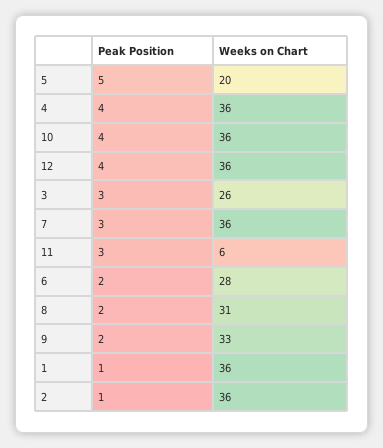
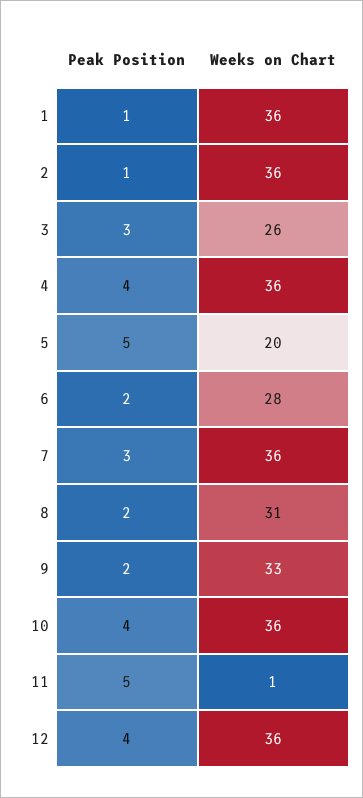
  {
    "Peak Position": {
      "5": 5,
      "4": 4,
      "10": 4,
      "12": 4,
      "3": 3,
      "7": 3,
-     "11": 3,
+     "11": 5,
      "6": 2,
      "8": 2,
      "9": 2,
      "1": 1,
      "2": 1
    },
    "Weeks on Chart": {
      "5": 20,
      "4": 36,
      "10": 36,
      "12": 36,
      "3": 26,
      "7": 36,
-     "11": 6,
+     "11": 1,
      "6": 28,
      "8": 31,
      "9": 33,
      "1": 36,
      "2": 36
    }
  }

